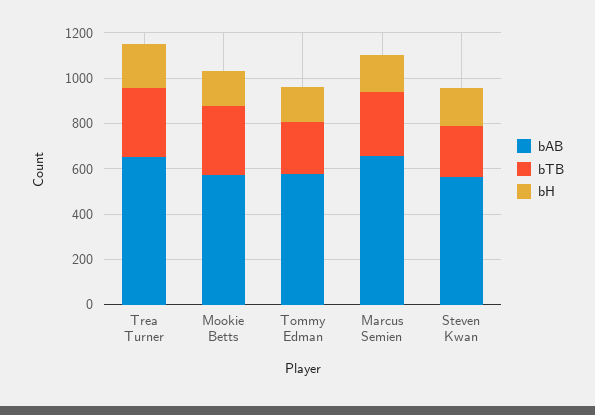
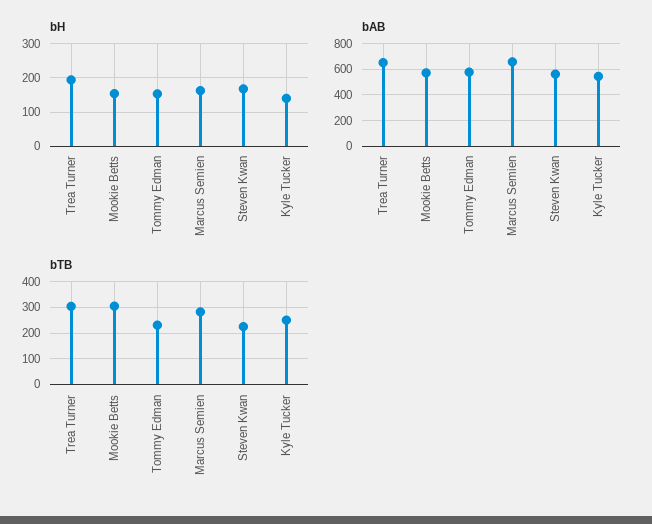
  {
    "bAB": {
      "Trea Turner": 650,
      "Mookie Betts": 550,
      "Tommy Edman": 600,
      "Marcus Semien": 650,
-     "Steven Kwan": 550
+     "Steven Kwan": 550,
+     "Kyle Tucker": 550
    },
    "bTB": {
      "Trea Turner": 300,
      "Mookie Betts": 300,
      "Tommy Edman": 225,
      "Marcus Semien": 275,
-     "Steven Kwan": 225
+     "Steven Kwan": 225,
+     "Kyle Tucker": 250
    },
    "bH": {
      "Trea Turner": 200,
      "Mookie Betts": 160,
      "Tommy Edman": 160,
      "Marcus Semien": 160,
-     "Steven Kwan": 160
+     "Steven Kwan": 160,
+     "Kyle Tucker": 140
    }
  }

